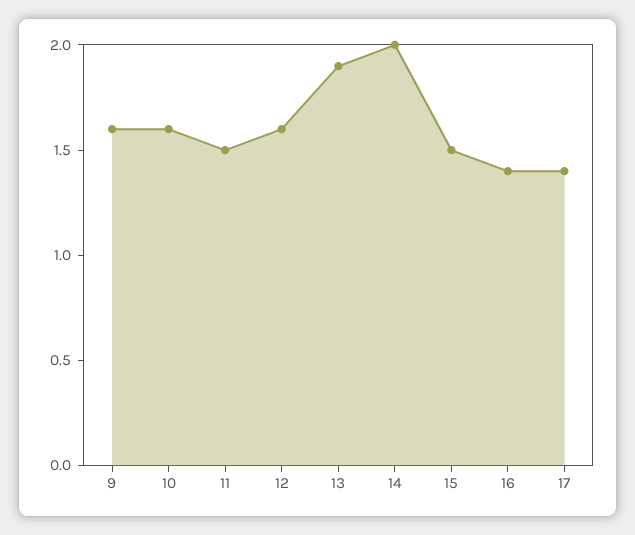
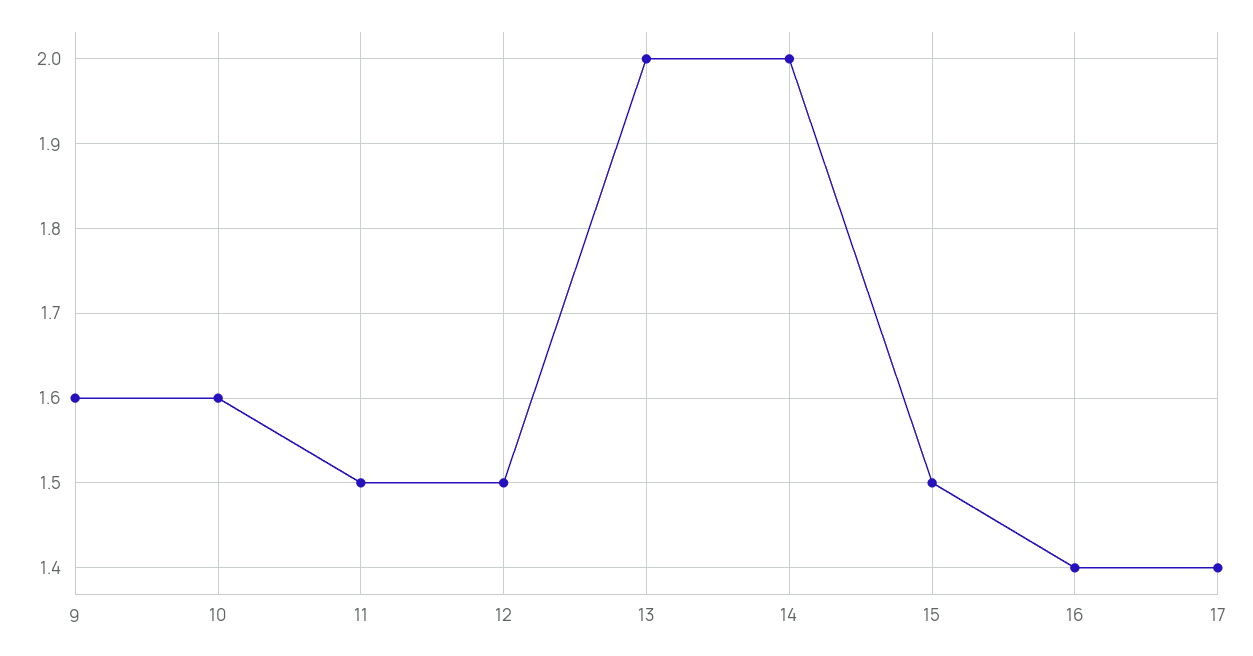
  {
    "9": 1.6,
    "10": 1.6,
    "11": 1.5,
-   "12": 1.6,
+   "12": 1.5,
-   "13": 1.9,
+   "13": 2,
    "14": 2,
    "15": 1.5,
    "16": 1.4,
    "17": 1.4
  }

